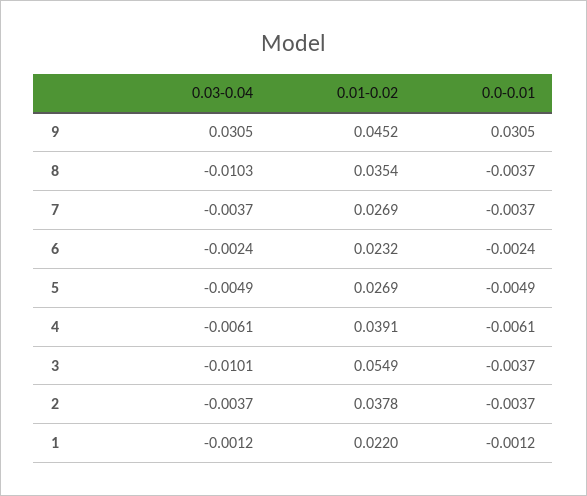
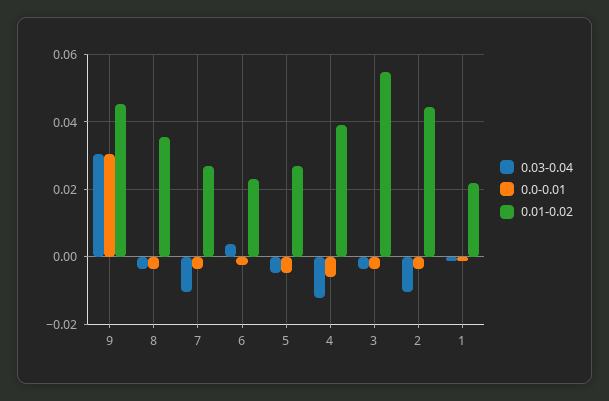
  {
    "0.03-0.04": {
      "9": 0.0305,
-     "8": -0.0103,
+     "8": -0.004,
-     "7": -0.0037,
+     "7": -0.01,
-     "6": -0.0024,
+     "6": 0.004,
      "5": -0.0049,
-     "4": -0.0061,
+     "4": -0.012,
-     "3": -0.0101,
+     "3": -0.004,
-     "2": -0.0037,
+     "2": -0.01,
      "1": -0.0012
    },
    "0.01-0.02": {
      "9": 0.0452,
      "8": 0.0354,
      "7": 0.0269,
      "6": 0.0232,
      "5": 0.0269,
      "4": 0.0391,
      "3": 0.0549,
-     "2": 0.0378,
+     "2": 0.044,
      "1": 0.022
    },
    "0.0-0.01": {
      "9": 0.0305,
      "8": -0.0037,
      "7": -0.0037,
      "6": -0.0024,
      "5": -0.0049,
      "4": -0.0061,
      "3": -0.0037,
      "2": -0.0037,
      "1": -0.0012
    }
  }

